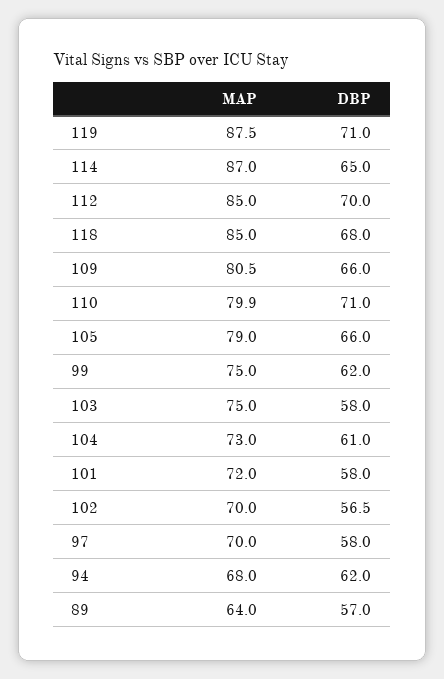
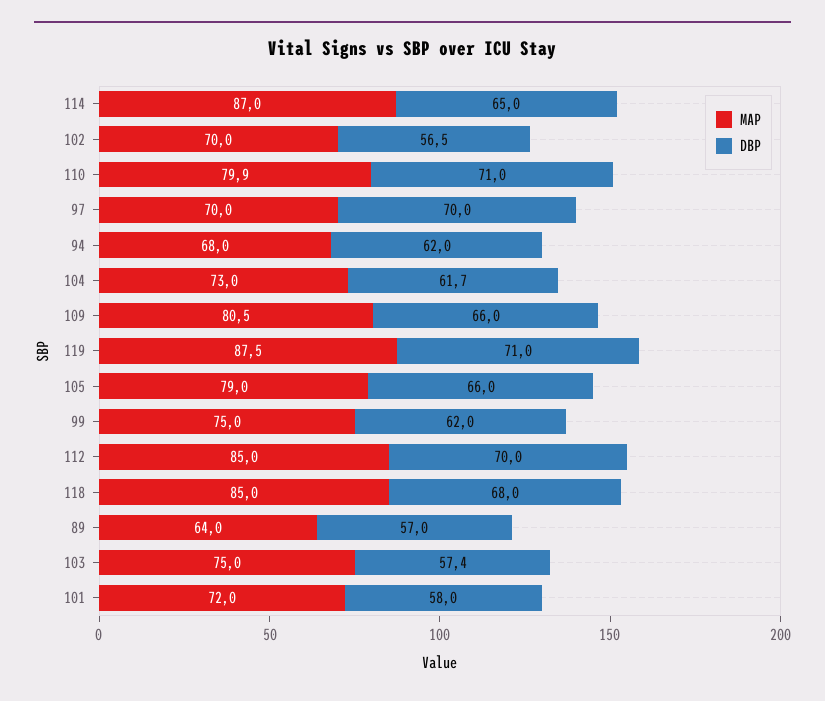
  {
    "MAP": {
      "119": 87.5,
      "114": 87,
      "112": 85,
      "118": 85,
      "109": 80.5,
      "110": 79.9,
      "105": 79,
      "99": 75,
      "103": 75,
      "104": 73,
      "101": 72,
      "102": 70,
      "97": 70,
      "94": 68,
      "89": 64
    },
    "DBP": {
      "119": 71,
      "114": 65,
      "112": 70,
      "118": 68,
      "109": 66,
      "110": 71,
      "105": 66,
      "99": 62,
-     "103": 58,
+     "103": 57.4,
-     "104": 61,
+     "104": 61.7,
      "101": 58,
      "102": 56.5,
-     "97": 58,
+     "97": 70,
      "94": 62,
      "89": 57
    }
  }

